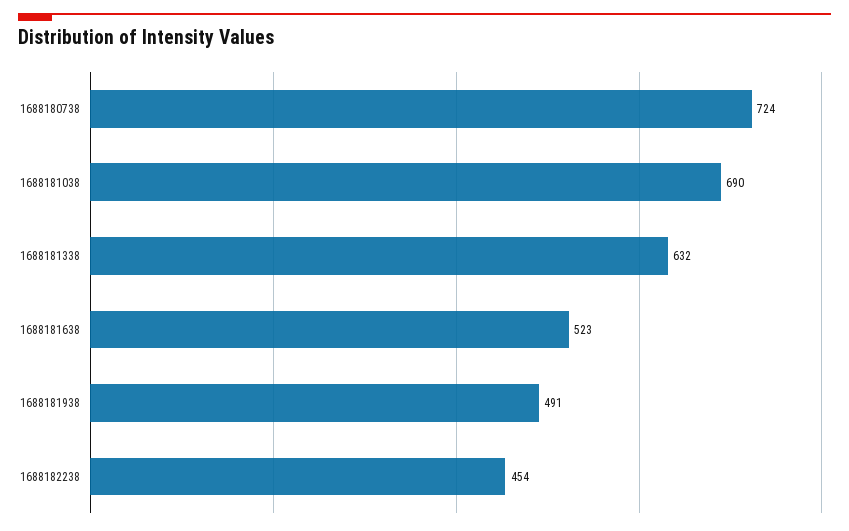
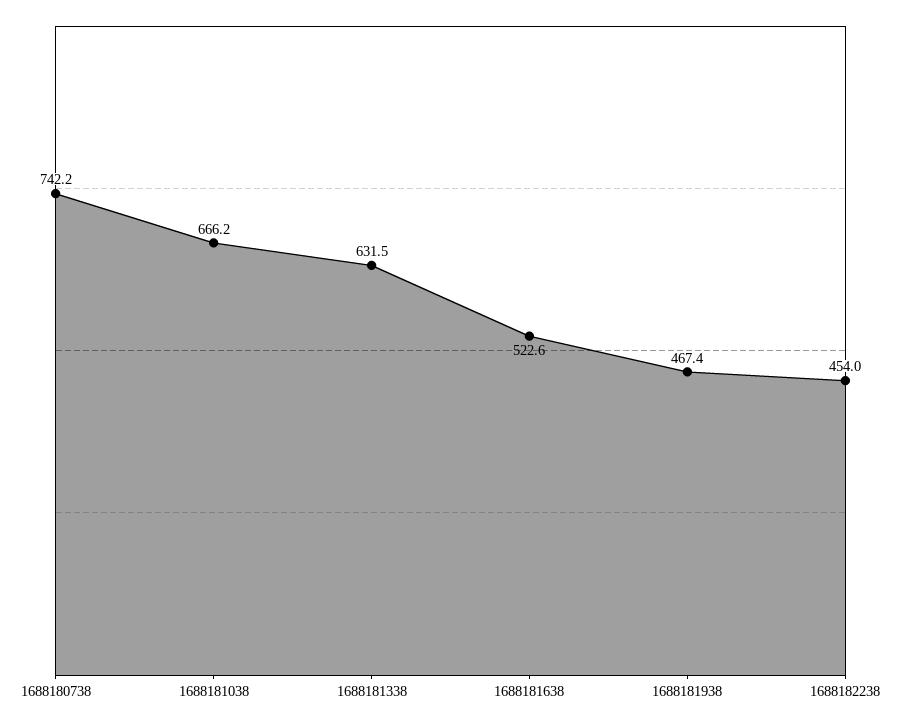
  {
-   "1688180738": 724,
+   "1688180738": 742.2,
-   "1688181038": 690,
+   "1688181038": 666.2,
    "1688181338": 631.5,
    "1688181638": 522.6,
-   "1688181938": 491,
+   "1688181938": 467.4,
    "1688182238": 454
  }

